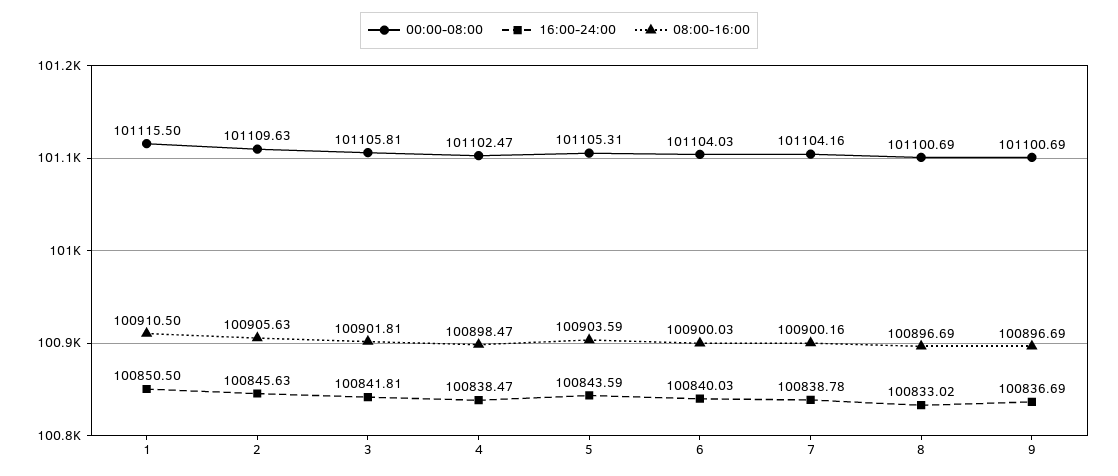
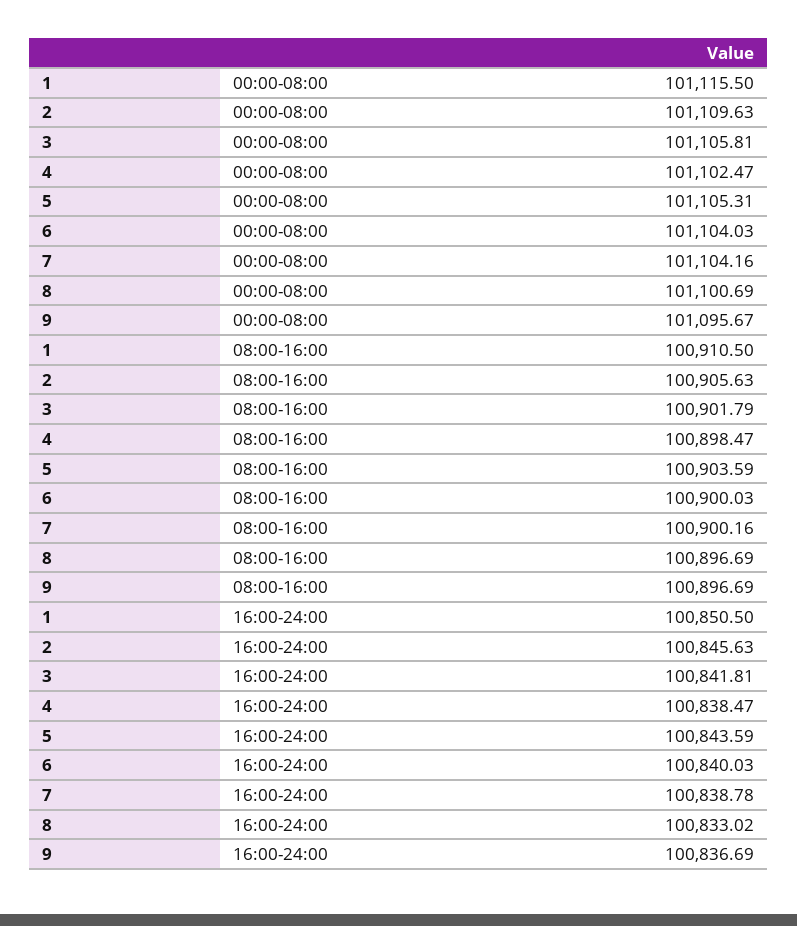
  {
    "00:00-08:00": {
      "1": 101115.5,
      "2": 101109.63,
      "3": 101105.81,
      "4": 101102.47,
      "5": 101105.31,
      "6": 101104.03,
      "7": 101104.16,
      "8": 101100.69,
-     "9": 101100.69
+     "9": 101095.67
    },
    "16:00-24:00": {
      "1": 100850.5,
      "2": 100845.63,
      "3": 100841.81,
      "4": 100838.47,
      "5": 100843.59,
      "6": 100840.03,
      "7": 100838.78,
      "8": 100833.02,
      "9": 100836.69
    },
    "08:00-16:00": {
      "1": 100910.5,
      "2": 100905.63,
-     "3": 100901.81,
+     "3": 100901.79,
      "4": 100898.47,
      "5": 100903.59,
      "6": 100900.03,
      "7": 100900.16,
      "8": 100896.69,
      "9": 100896.69
    }
  }

